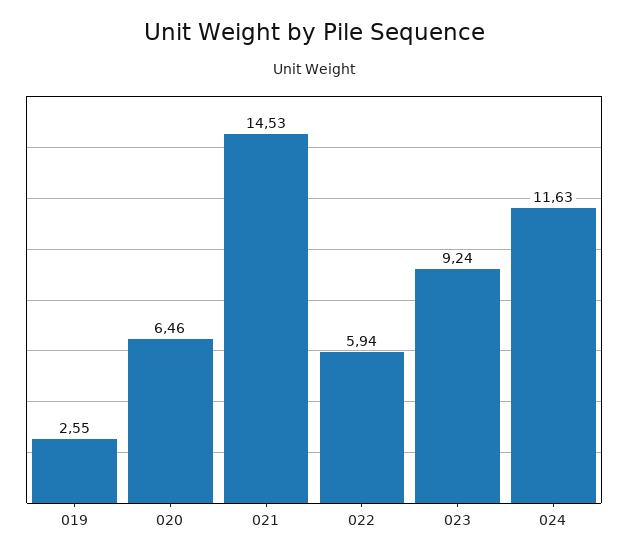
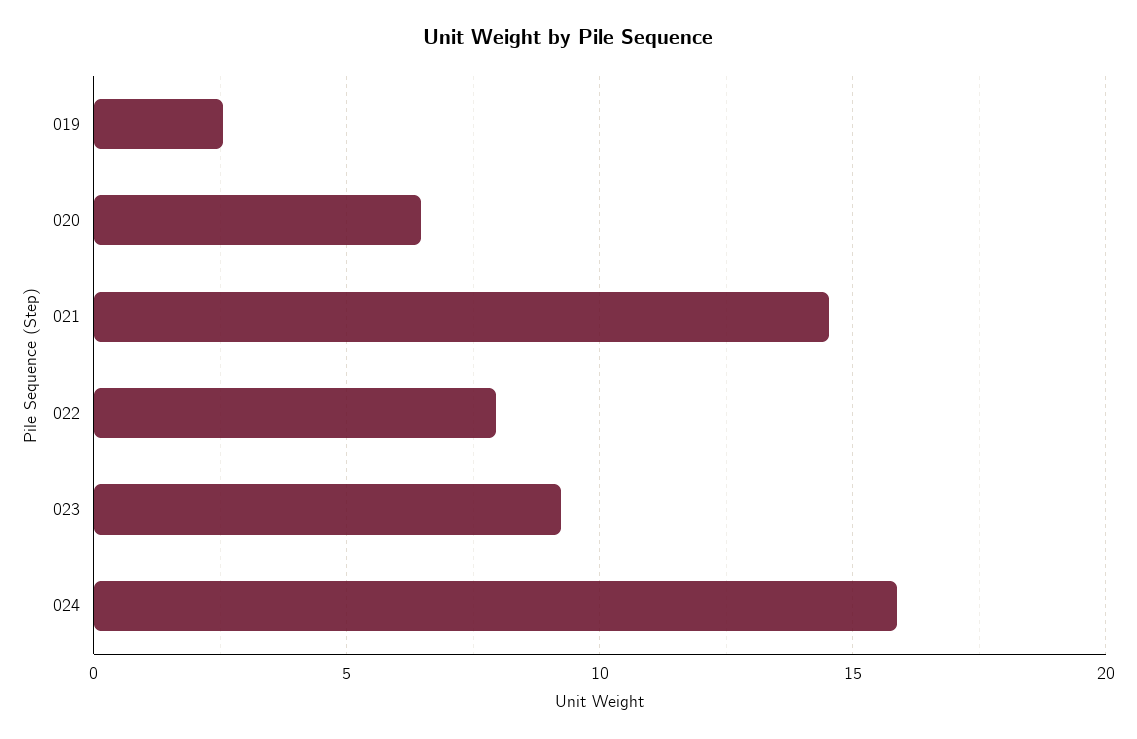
  {
    "019": 2.55,
    "020": 6.46,
    "021": 14.53,
-   "022": 5.94,
+   "022": 8,
    "023": 9.24,
-   "024": 11.63
+   "024": 16
  }

